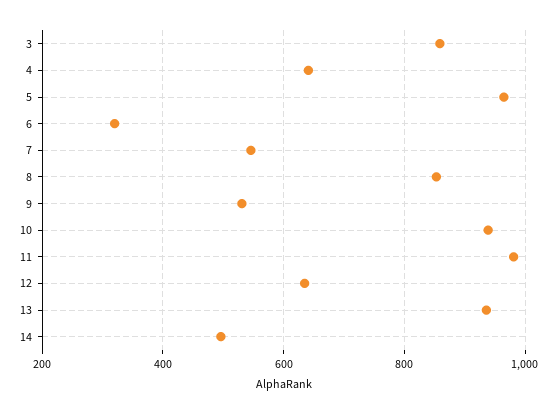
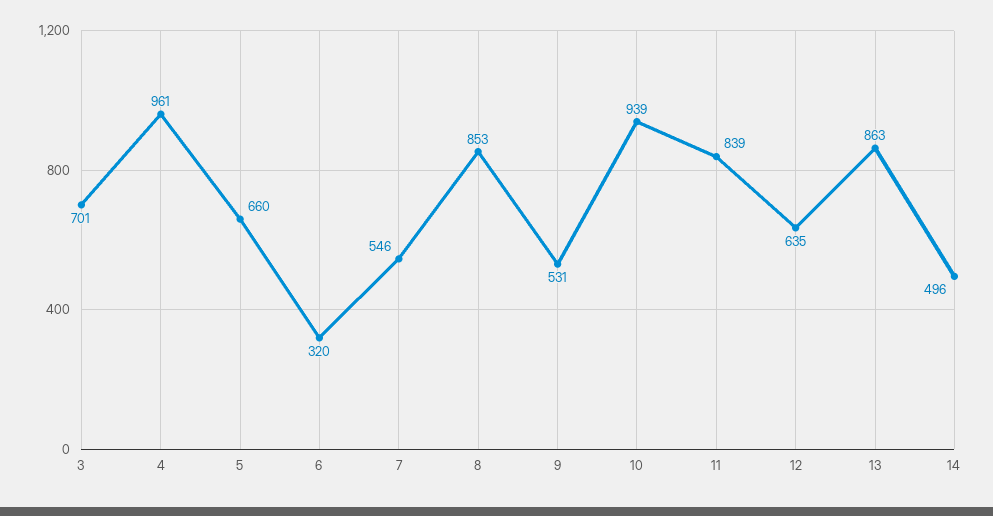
  {
-   "3": 860,
+   "3": 701,
-   "4": 640,
+   "4": 961,
-   "5": 960,
+   "5": 660,
    "6": 320,
    "7": 546,
    "8": 853,
    "9": 531,
    "10": 939,
-   "11": 980,
+   "11": 839,
    "12": 635,
-   "13": 940,
+   "13": 863,
    "14": 496
  }

